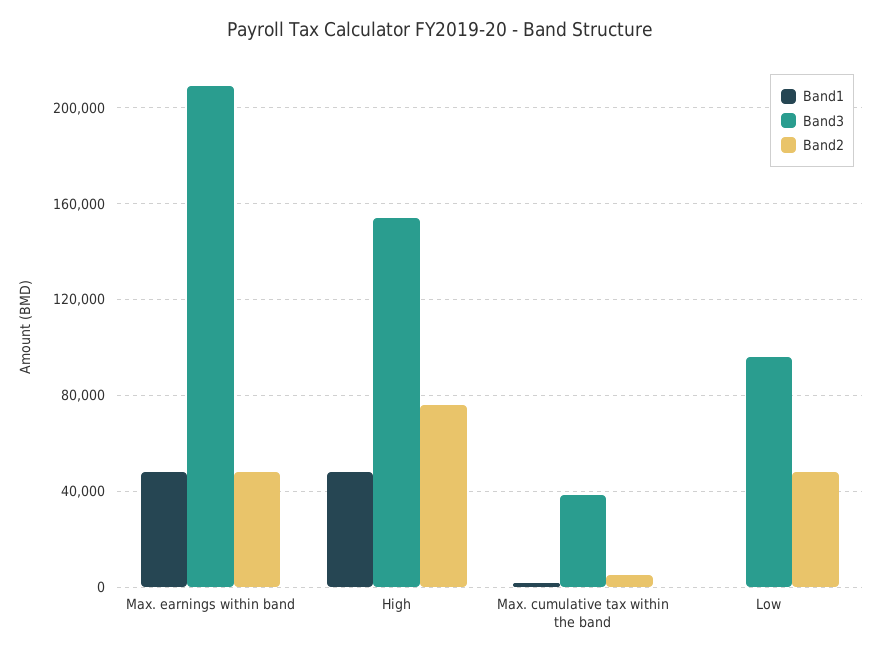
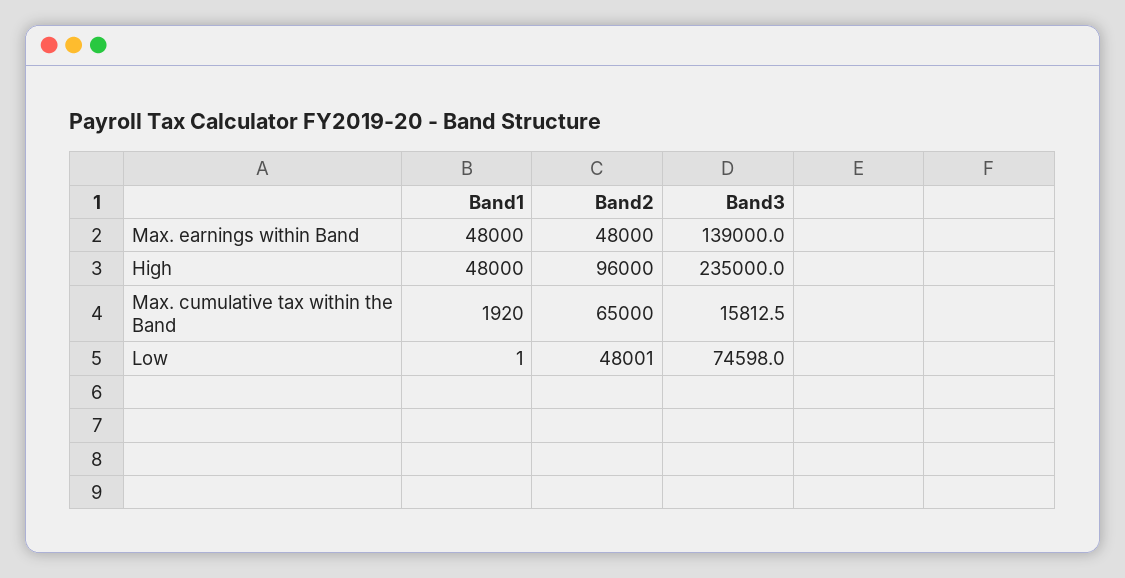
  {
    "Band1": {
      "Max. earnings within band": 48000,
      "High": 48000,
      "Max. cumulative tax within the band": 1920,
      "Low": 1
    },
    "Band3": {
-     "Max. earnings within band": 210000,
+     "Max. earnings within band": 139000,
-     "High": 155000,
+     "High": 235000,
-     "Max. cumulative tax within the band": 40000,
+     "Max. cumulative tax within the band": 15812.5,
-     "Low": 95000
+     "Low": 74598
    },
    "Band2": {
      "Max. earnings within band": 48000,
-     "High": 75000,
+     "High": 96000,
-     "Max. cumulative tax within the band": 5000,
+     "Max. cumulative tax within the band": 65000,
      "Low": 48001
    }
  }

